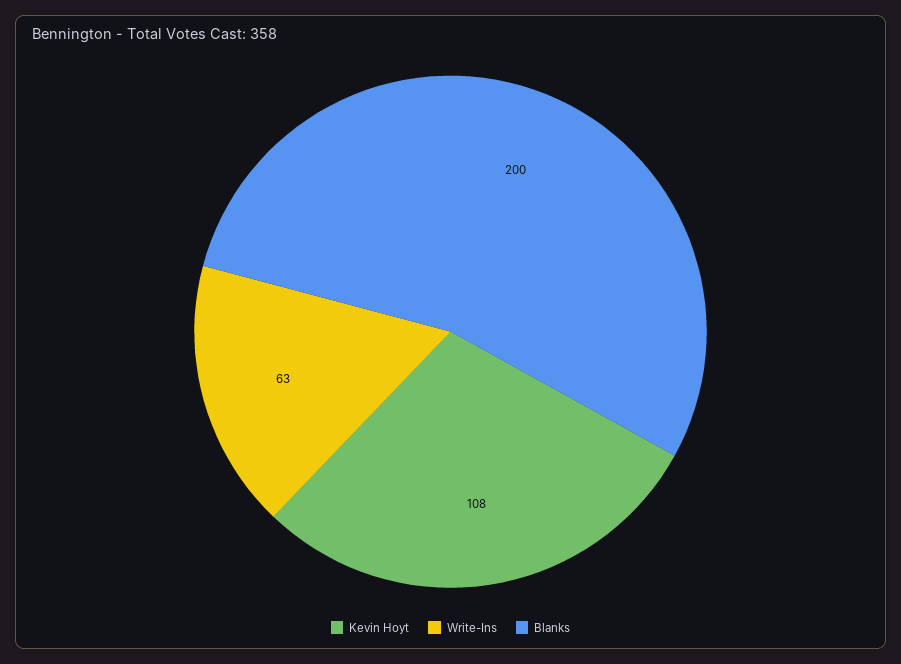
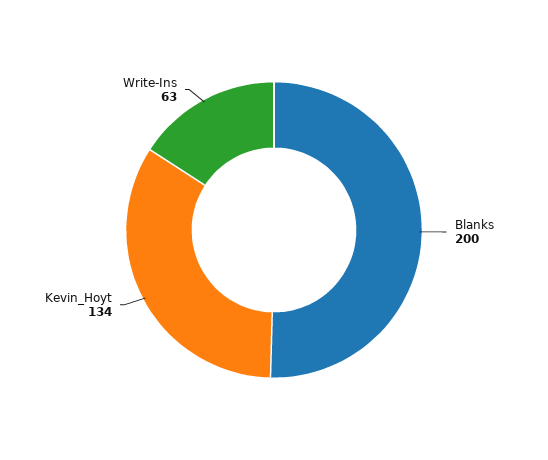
  {
-   "Kevin Hoyt": 108,
+   "Kevin Hoyt": 134,
    "Write-Ins": 63,
    "Blanks": 200
  }

